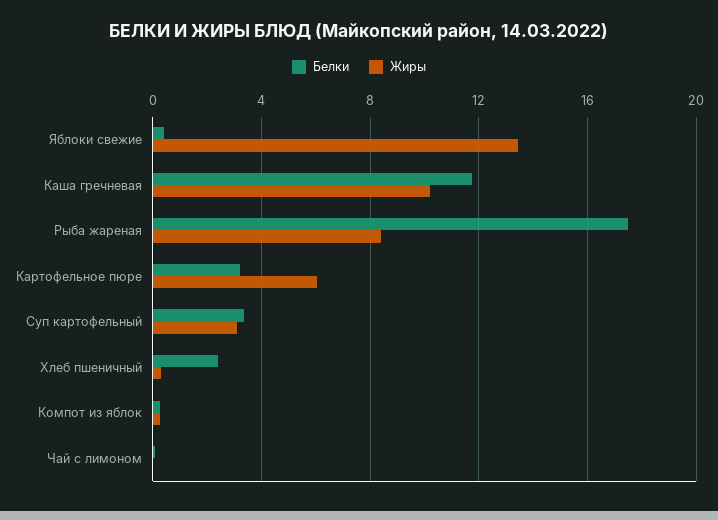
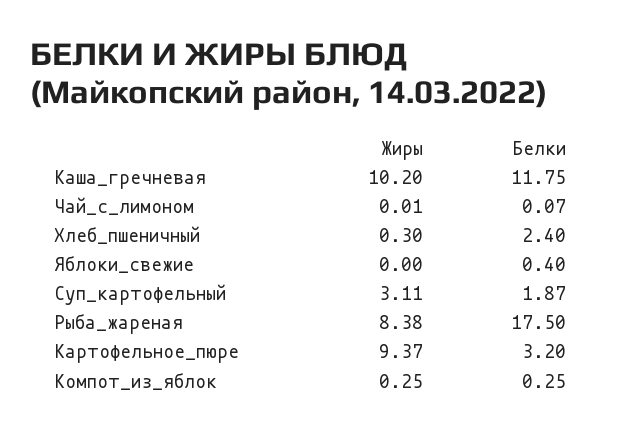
  {
    "Белки": {
      "Яблоки свежие": 0.4,
      "Каша гречневая": 11.75,
      "Рыба жареная": 17.5,
      "Картофельное пюре": 3.2,
-     "Суп картофельный": 3.5,
+     "Суп картофельный": 1.87,
      "Хлеб пшеничный": 2.4,
      "Компот из яблок": 0.25,
      "Чай с лимоном": 0.07
    },
    "Жиры": {
-     "Яблоки свежие": 13.5,
+     "Яблоки свежие": 0,
      "Каша гречневая": 10.2,
      "Рыба жареная": 8.38,
-     "Картофельное пюре": 6,
+     "Картофельное пюре": 9.37,
      "Суп картофельный": 3.11,
      "Хлеб пшеничный": 0.3,
      "Компот из яблок": 0.25,
      "Чай с лимоном": 0.01
    }
  }

